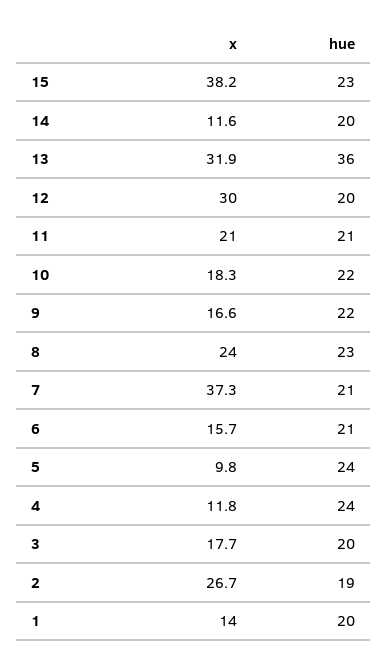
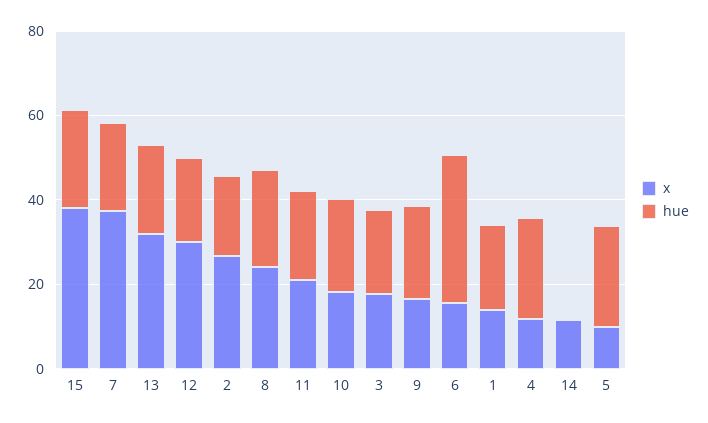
  {
    "x": {
      "15": 38.2,
      "14": 11.6,
      "13": 31.9,
      "12": 30,
      "11": 21,
      "10": 18.3,
      "9": 16.6,
      "8": 24,
      "7": 37.3,
      "6": 15.7,
      "5": 9.8,
      "4": 11.8,
      "3": 17.7,
      "2": 26.7,
      "1": 14
    },
    "hue": {
      "15": 23,
-     "14": 20,
+     "14": 0,
-     "13": 36,
+     "13": 20,
      "12": 20,
      "11": 21,
      "10": 22,
      "9": 22,
      "8": 23,
      "7": 21,
-     "6": 21,
+     "6": 35,
      "5": 24,
      "4": 24,
      "3": 20,
      "2": 19,
      "1": 20
    }
  }

